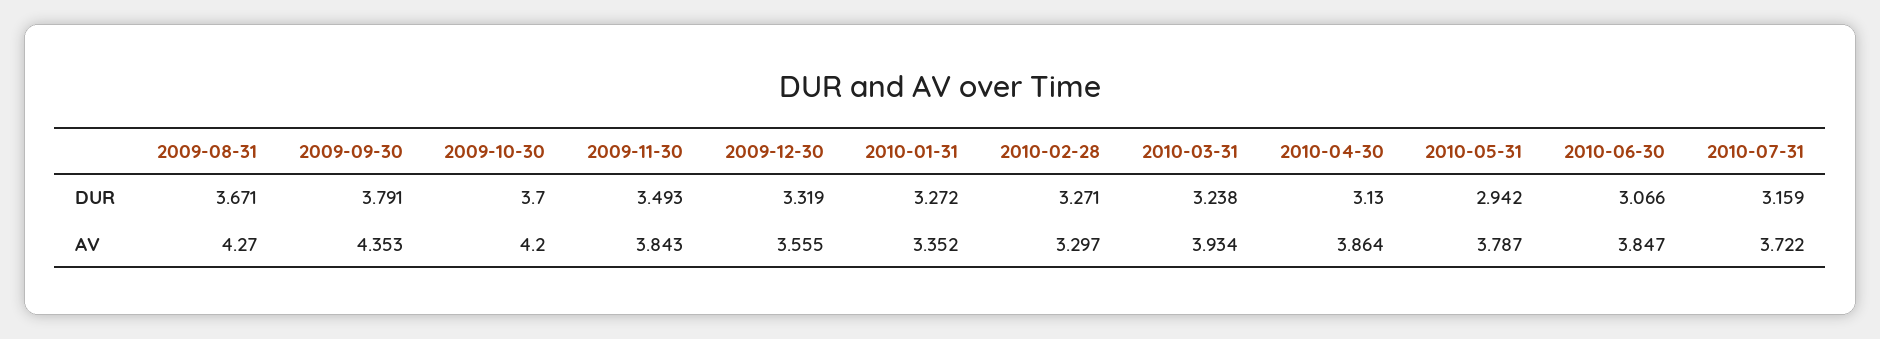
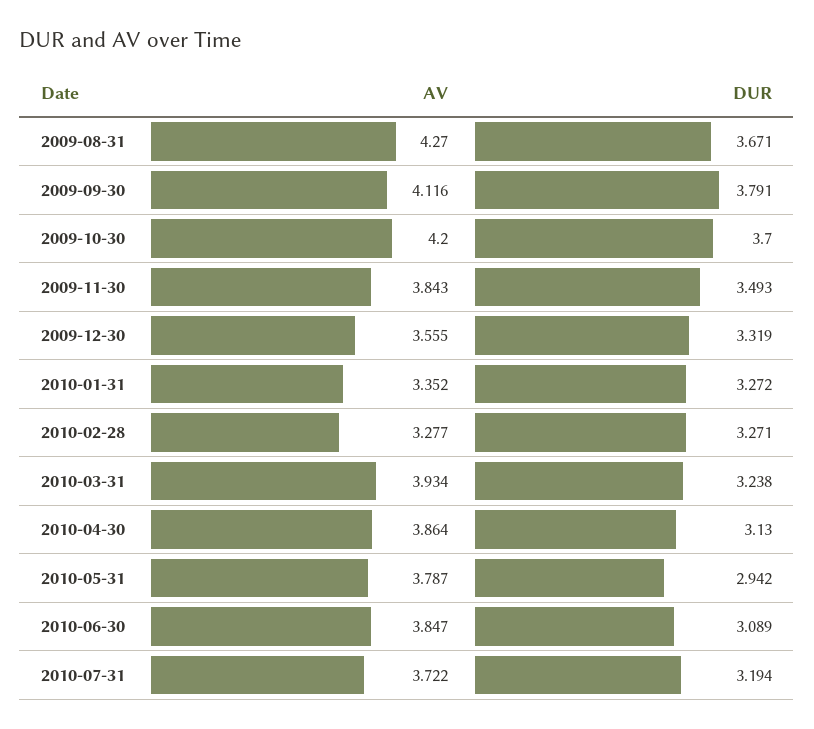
  {
    "2009-08-31": {
      "DUR": 3.671,
      "AV": 4.27
    },
    "2009-09-30": {
      "DUR": 3.791,
-     "AV": 4.353
+     "AV": 4.116
    },
    "2009-10-30": {
      "DUR": 3.7,
      "AV": 4.2
    },
    "2009-11-30": {
      "DUR": 3.493,
      "AV": 3.843
    },
    "2009-12-30": {
      "DUR": 3.319,
      "AV": 3.555
    },
    "2010-01-31": {
      "DUR": 3.272,
      "AV": 3.352
    },
    "2010-02-28": {
      "DUR": 3.271,
-     "AV": 3.297
+     "AV": 3.277
    },
    "2010-03-31": {
      "DUR": 3.238,
      "AV": 3.934
    },
    "2010-04-30": {
      "DUR": 3.13,
      "AV": 3.864
    },
    "2010-05-31": {
      "DUR": 2.942,
      "AV": 3.787
    },
    "2010-06-30": {
-     "DUR": 3.066,
+     "DUR": 3.089,
      "AV": 3.847
    },
    "2010-07-31": {
-     "DUR": 3.159,
+     "DUR": 3.194,
      "AV": 3.722
    }
  }

